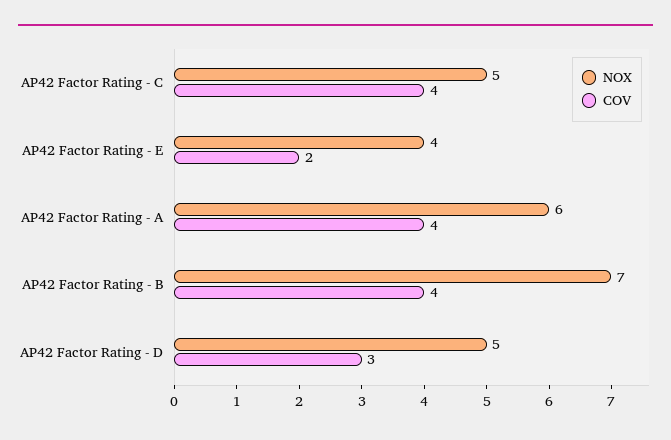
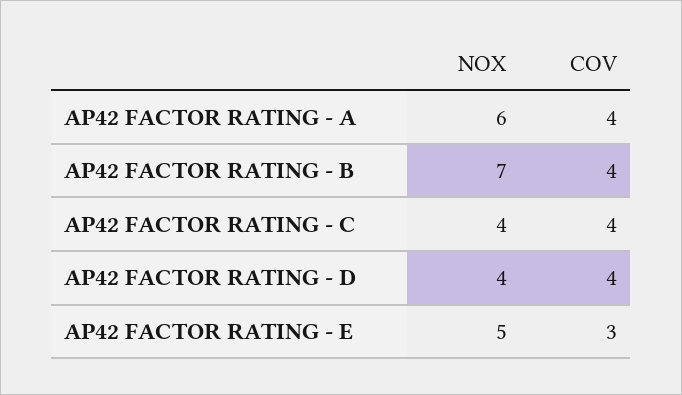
  {
    "NOX": {
-     "AP42 Factor Rating - C": 5,
+     "AP42 Factor Rating - C": 4,
-     "AP42 Factor Rating - E": 4,
+     "AP42 Factor Rating - E": 5,
      "AP42 Factor Rating - A": 6,
      "AP42 Factor Rating - B": 7,
-     "AP42 Factor Rating - D": 5
+     "AP42 Factor Rating - D": 4
    },
    "COV": {
      "AP42 Factor Rating - C": 4,
-     "AP42 Factor Rating - E": 2,
+     "AP42 Factor Rating - E": 3,
      "AP42 Factor Rating - A": 4,
      "AP42 Factor Rating - B": 4,
-     "AP42 Factor Rating - D": 3
+     "AP42 Factor Rating - D": 4
    }
  }

